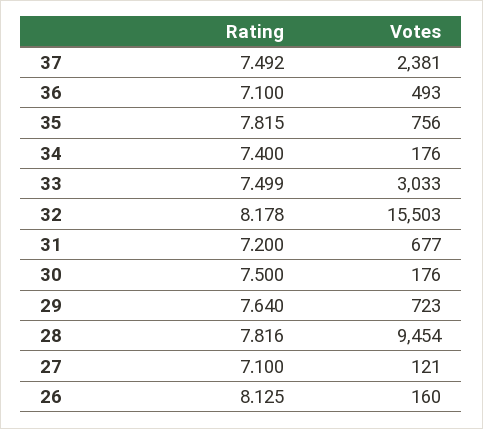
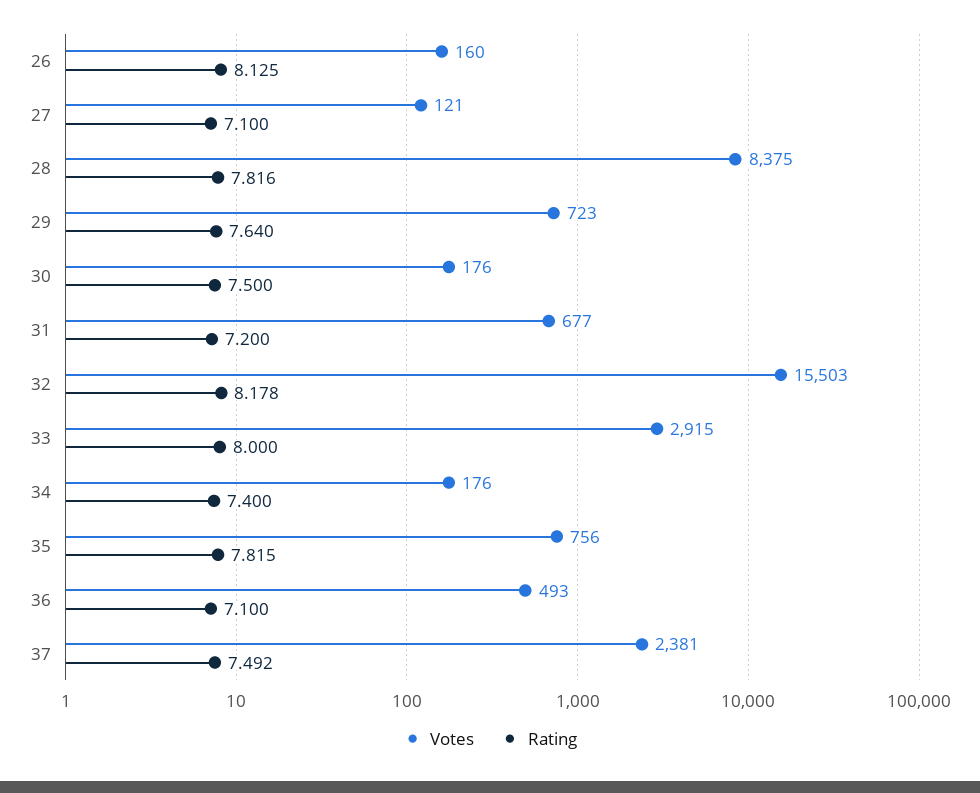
  {
    "Rating": {
      "37": 7.492,
      "36": 7.1,
      "35": 7.815,
      "34": 7.4,
-     "33": 7.499,
+     "33": 8,
      "32": 8.178,
      "31": 7.2,
      "30": 7.5,
      "29": 7.64,
      "28": 7.816,
      "27": 7.1,
      "26": 8.125
    },
    "Votes": {
      "37": 2381,
      "36": 493,
      "35": 756,
      "34": 176,
-     "33": 3033,
+     "33": 2915,
      "32": 15503,
      "31": 677,
      "30": 176,
      "29": 723,
-     "28": 9454,
+     "28": 8375,
      "27": 121,
      "26": 160
    }
  }

